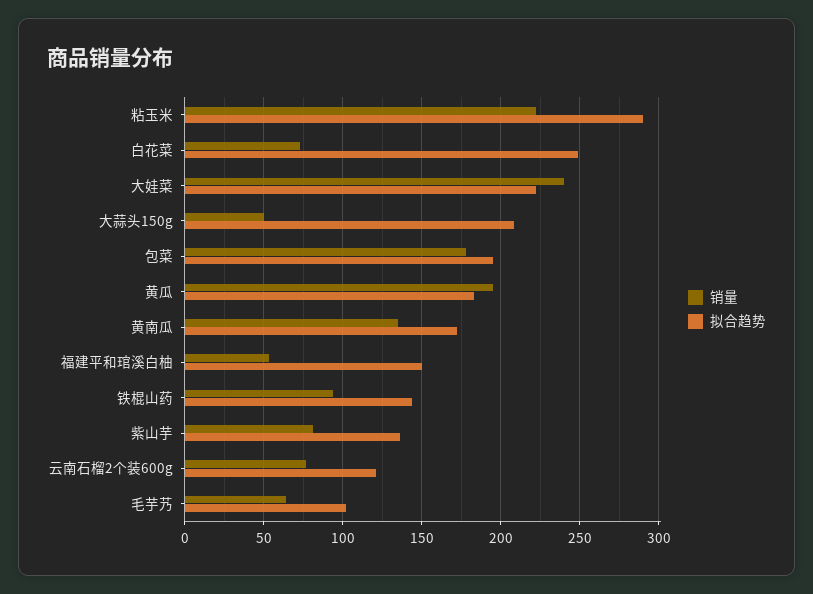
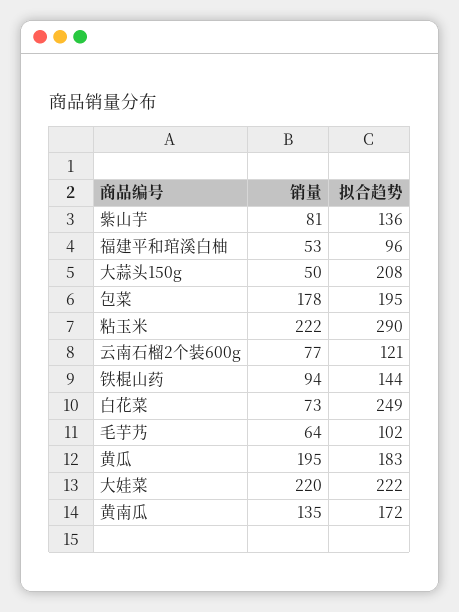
  {
    "销量": {
      "粘玉米": 222,
      "白花菜": 73,
-     "大娃菜": 240,
+     "大娃菜": 220,
      "大蒜头150g": 50,
      "包菜": 178,
      "黄瓜": 195,
      "黄南瓜": 135,
      "福建平和琯溪白柚": 53,
      "铁棍山药": 94,
      "紫山芋": 81,
      "云南石榴2个装600g": 77,
      "毛芋艿": 64
    },
    "拟合趋势": {
      "粘玉米": 290,
      "白花菜": 249,
      "大娃菜": 222,
      "大蒜头150g": 208,
      "包菜": 195,
      "黄瓜": 183,
      "黄南瓜": 172,
-     "福建平和琯溪白柚": 150,
+     "福建平和琯溪白柚": 96,
      "铁棍山药": 144,
      "紫山芋": 136,
      "云南石榴2个装600g": 121,
      "毛芋艿": 102
    }
  }

